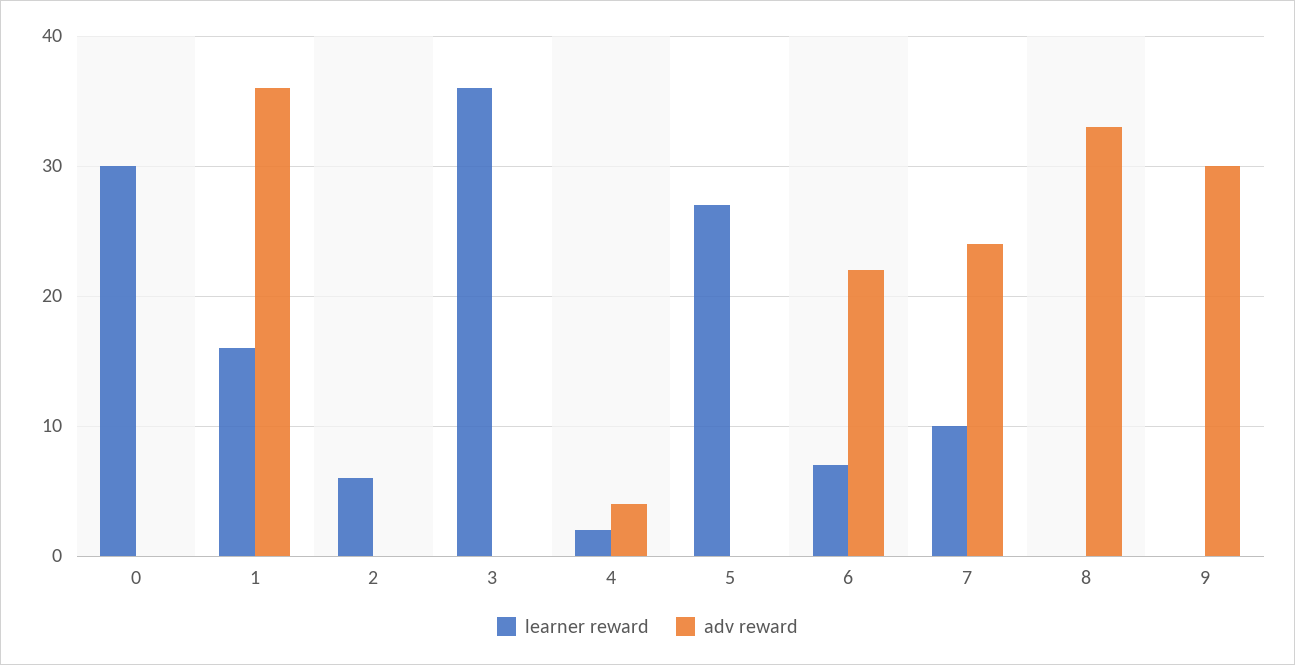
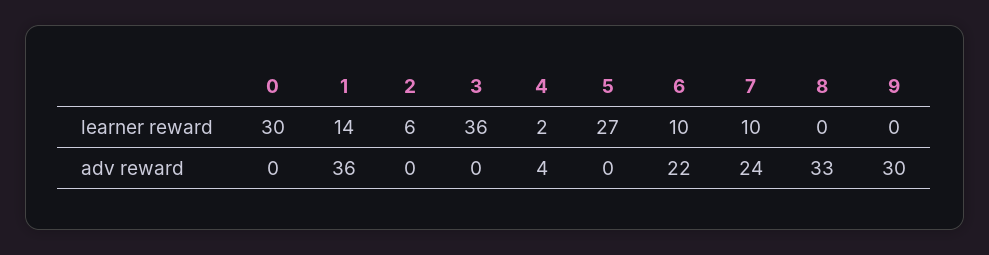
  {
    "learner reward": {
      "0": 30,
-     "1": 16,
+     "1": 14,
      "2": 6,
      "3": 36,
      "4": 2,
      "5": 27,
-     "6": 7,
+     "6": 10,
      "7": 10,
      "8": 0,
      "9": 0
    },
    "adv reward": {
      "0": 0,
      "1": 36,
      "2": 0,
      "3": 0,
      "4": 4,
      "5": 0,
      "6": 22,
      "7": 24,
      "8": 33,
      "9": 30
    }
  }

